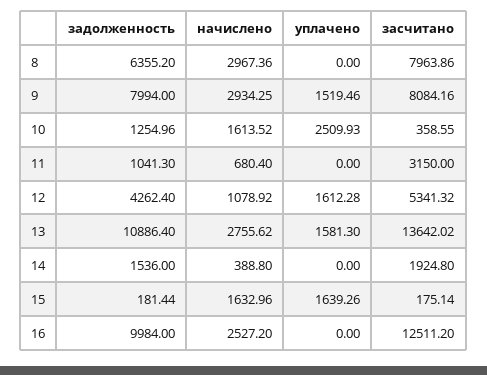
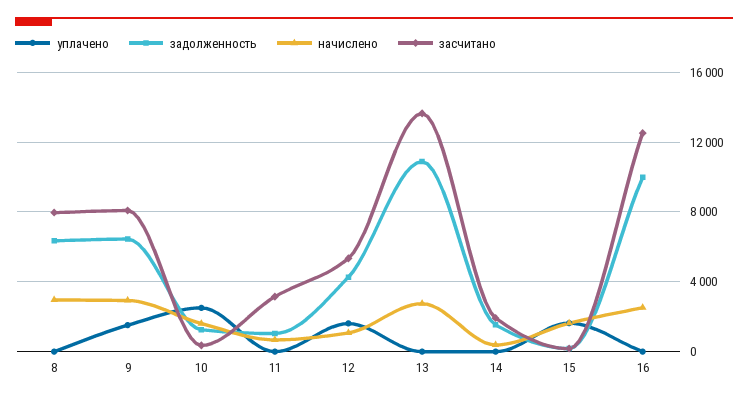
  {
    "задолженность": {
      "8": 6355.2,
-     "9": 7994,
+     "9": 6500,
      "10": 1254.96,
      "11": 1041.3,
      "12": 4262.4,
      "13": 10886.4,
      "14": 1536,
      "15": 181.44,
      "16": 9984
    },
    "начислено": {
      "8": 2967.36,
      "9": 2934.25,
      "10": 1613.52,
      "11": 680.4,
      "12": 1078.92,
      "13": 2755.62,
      "14": 388.8,
      "15": 1632.96,
      "16": 2527.2
    },
    "уплачено": {
      "8": 0,
      "9": 1519.46,
      "10": 2509.93,
      "11": 0,
      "12": 1612.28,
-     "13": 1581.3,
+     "13": 0,
      "14": 0,
      "15": 1639.26,
      "16": 0
    },
    "засчитано": {
      "8": 7963.86,
      "9": 8084.16,
      "10": 358.55,
      "11": 3150,
      "12": 5341.32,
      "13": 13642.02,
      "14": 1924.8,
      "15": 175.14,
      "16": 12511.2
    }
  }

